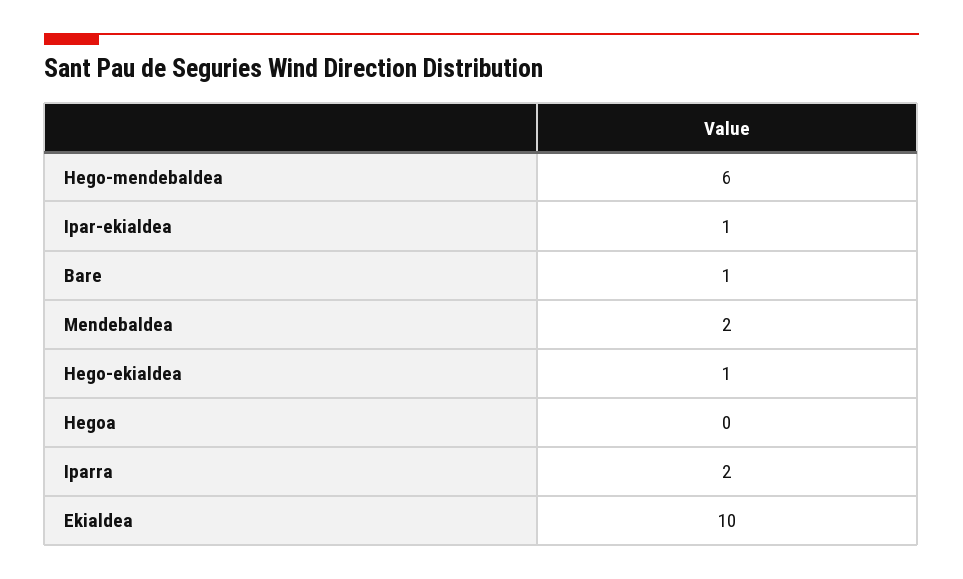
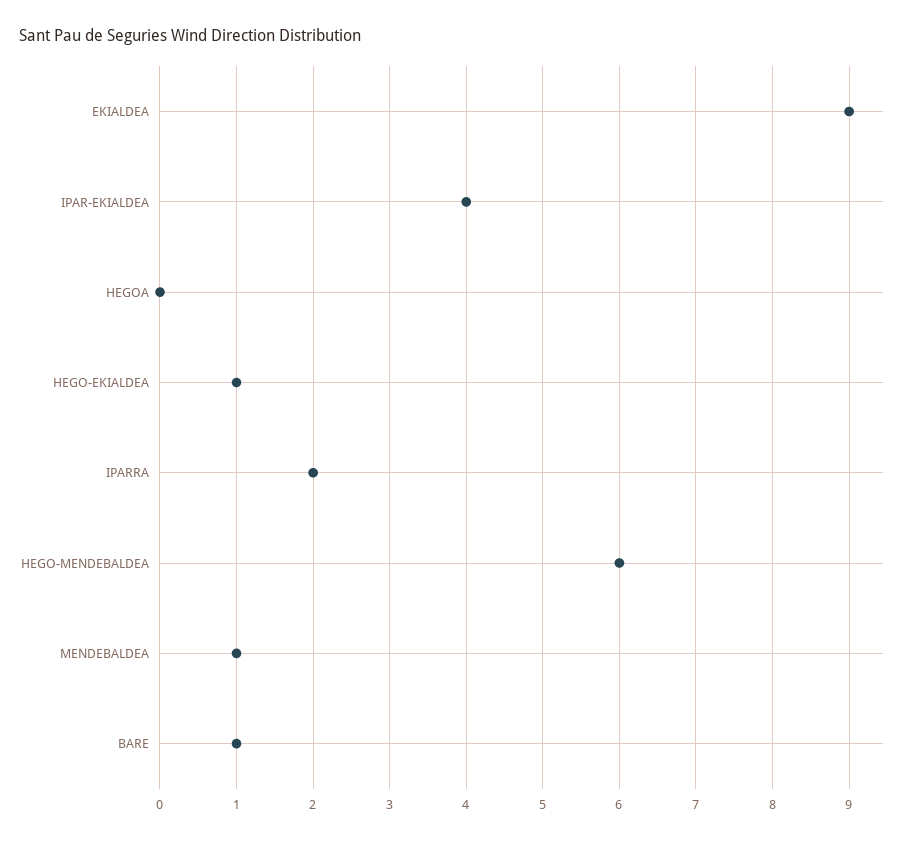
  {
    "Hego-mendebaldea": 6,
-   "Ipar-ekialdea": 1,
+   "Ipar-ekialdea": 4,
    "Bare": 1,
-   "Mendebaldea": 2,
+   "Mendebaldea": 1,
    "Hego-ekialdea": 1,
    "Hegoa": 0,
    "Iparra": 2,
-   "Ekialdea": 10
+   "Ekialdea": 9
  }

